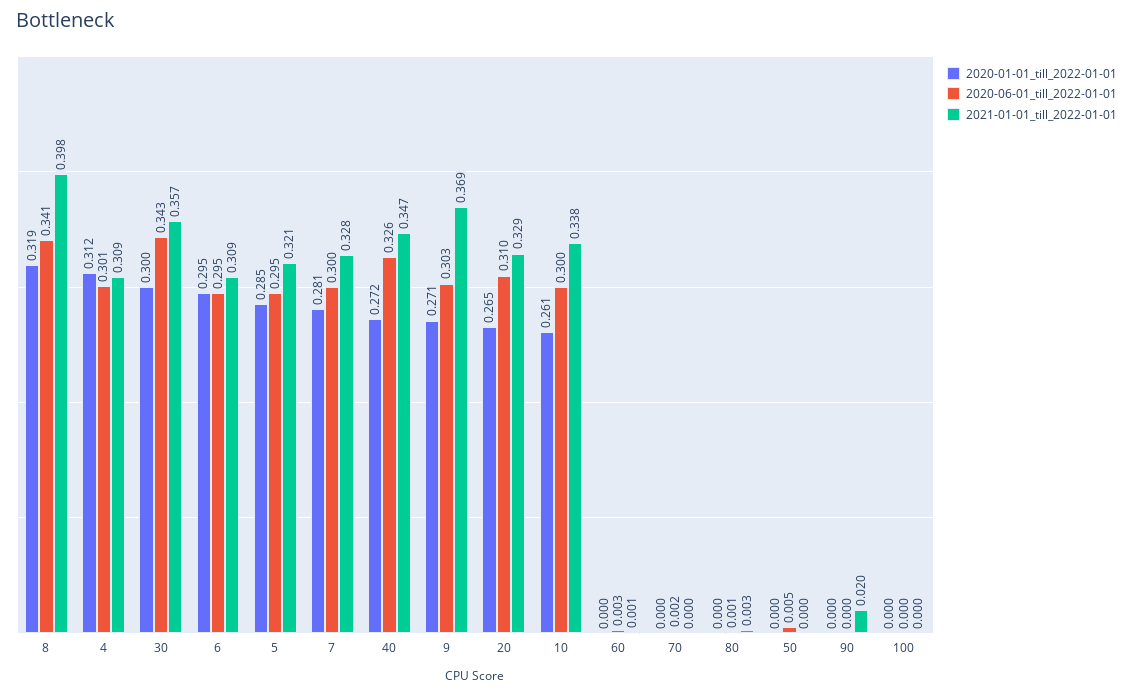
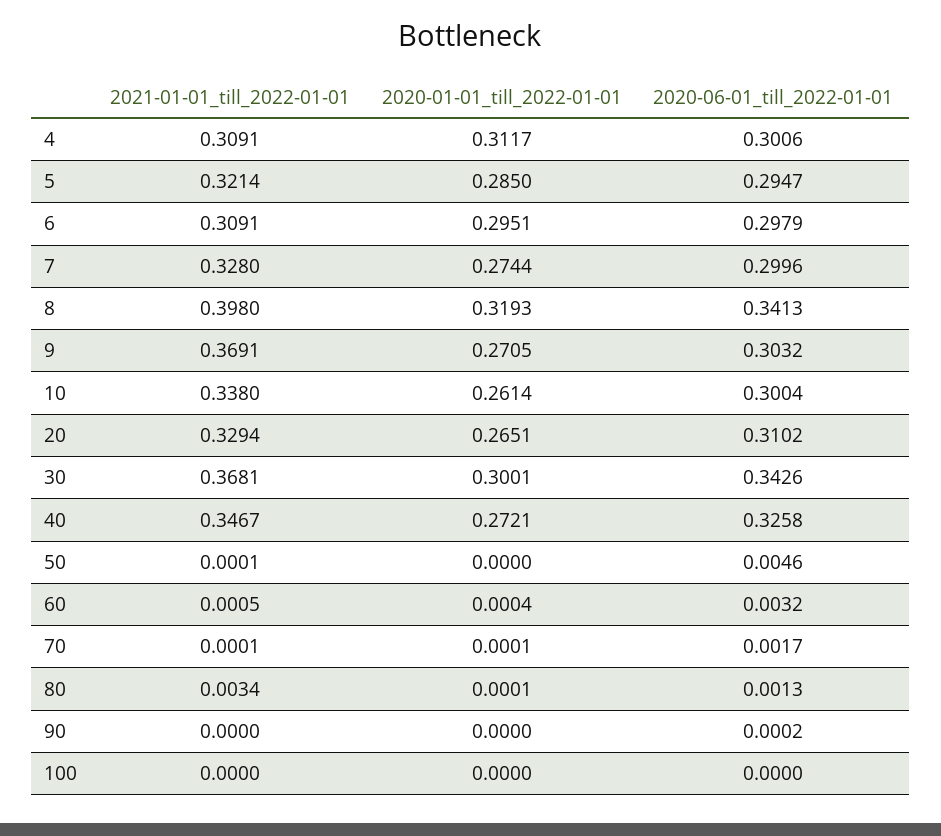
  {
    "2020-01-01_till_2022-01-01": {
      "8": 0.3193,
      "4": 0.3117,
      "30": 0.3001,
      "6": 0.2951,
      "5": 0.285,
-     "7": 0.281,
+     "7": 0.2744,
      "40": 0.2721,
      "9": 0.2705,
      "20": 0.2651,
      "10": 0.2614,
      "60": 0.0004,
      "70": 0.0001,
      "80": 0.0001,
      "50": 0,
      "90": 0,
      "100": 0
    },
    "2020-06-01_till_2022-01-01": {
      "8": 0.3413,
      "4": 0.3006,
      "30": 0.3426,
-     "6": 0.295,
+     "6": 0.2979,
      "5": 0.2947,
      "7": 0.2996,
      "40": 0.3258,
      "9": 0.3032,
      "20": 0.3102,
      "10": 0.3004,
      "60": 0.0032,
      "70": 0.0017,
      "80": 0.0013,
      "50": 0.0046,
      "90": 0.0002,
      "100": 0
    },
    "2021-01-01_till_2022-01-01": {
      "8": 0.398,
      "4": 0.3091,
-     "30": 0.357,
+     "30": 0.3681,
      "6": 0.3091,
      "5": 0.3214,
      "7": 0.328,
      "40": 0.3467,
      "9": 0.3691,
      "20": 0.3294,
      "10": 0.338,
      "60": 0.0005,
      "70": 0.0001,
      "80": 0.0034,
      "50": 0.0001,
-     "90": 0.02,
+     "90": 0,
      "100": 0
    }
  }

